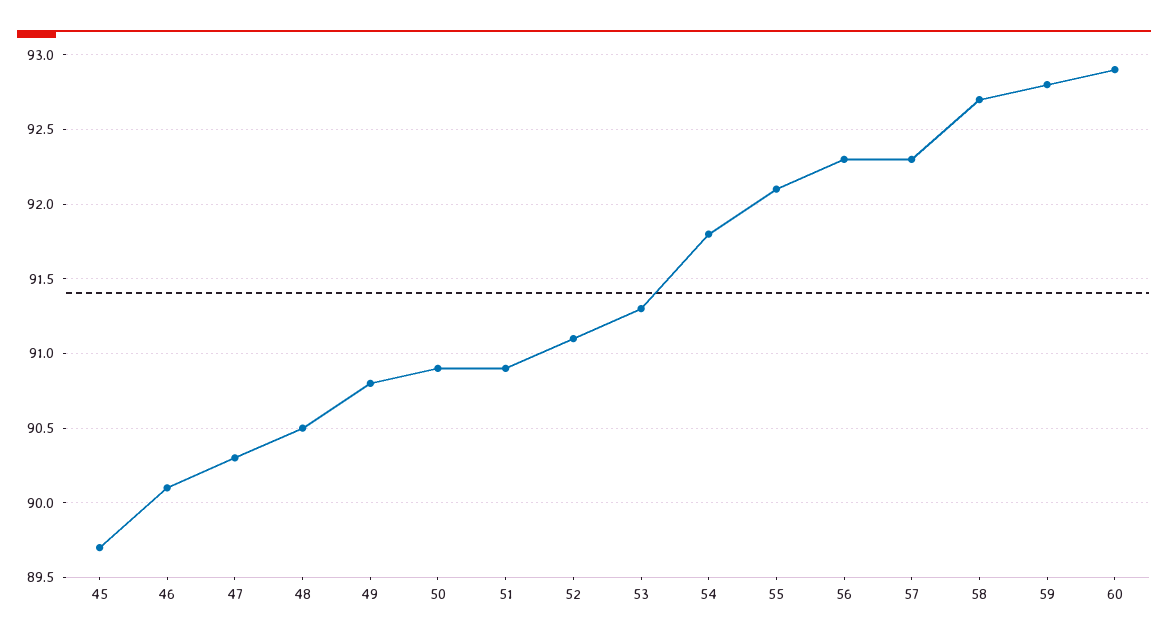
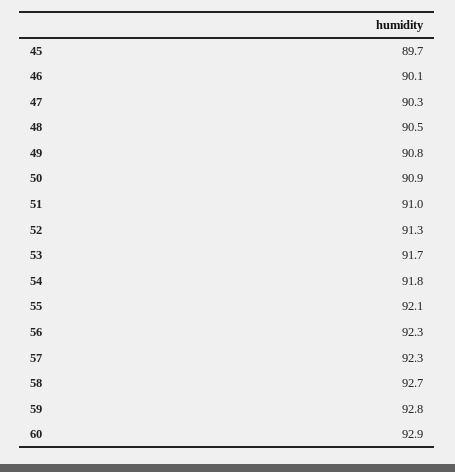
  {
    "45": 89.7,
    "46": 90.1,
    "47": 90.3,
    "48": 90.5,
    "49": 90.8,
    "50": 90.9,
-   "51": 90.9,
+   "51": 91,
-   "52": 91.1,
+   "52": 91.3,
-   "53": 91.3,
+   "53": 91.7,
    "54": 91.8,
    "55": 92.1,
    "56": 92.3,
    "57": 92.3,
    "58": 92.7,
    "59": 92.8,
    "60": 92.9
  }

